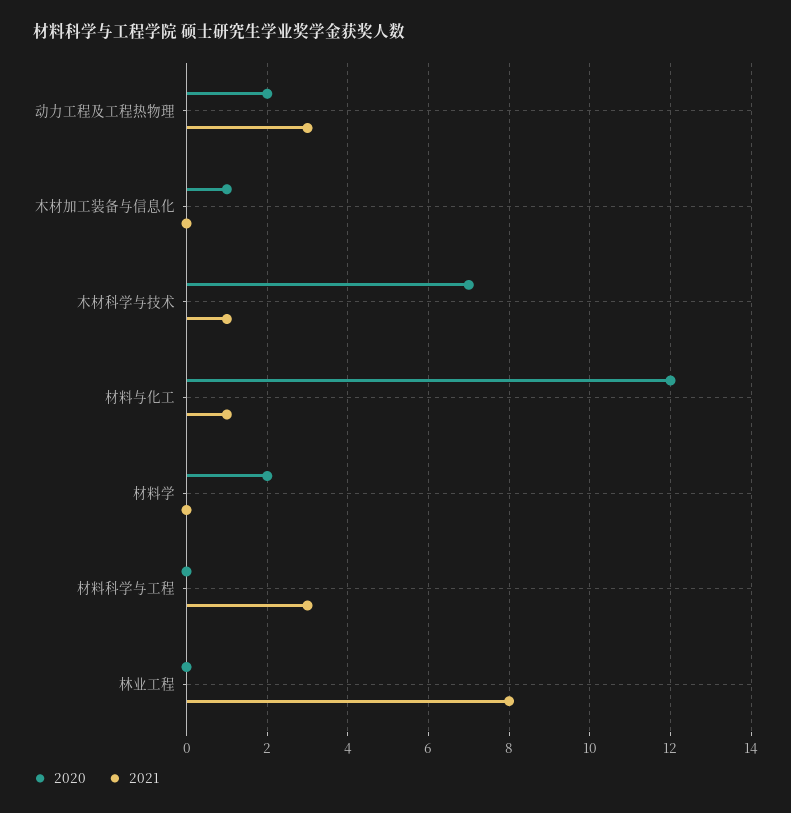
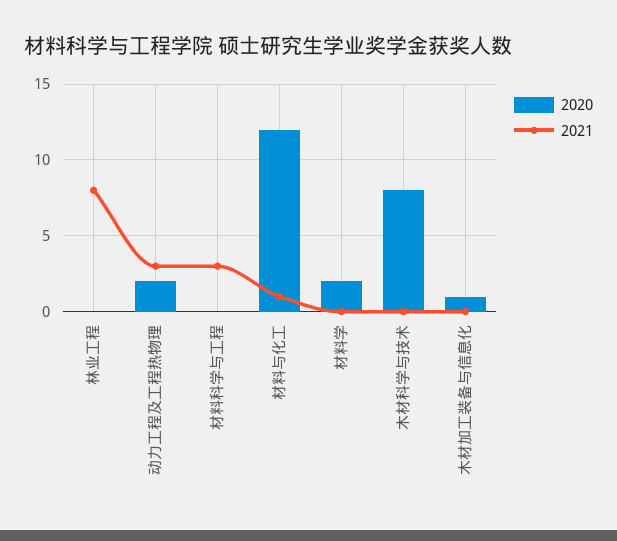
  {
    "2020": {
      "动力工程及工程热物理": 2,
      "木材加工装备与信息化": 1,
-     "木材科学与技术": 7,
+     "木材科学与技术": 8,
      "材料与化工": 12,
      "材料学": 2,
      "材料科学与工程": 0,
      "林业工程": 0
    },
    "2021": {
      "动力工程及工程热物理": 3,
      "木材加工装备与信息化": 0,
-     "木材科学与技术": 1,
+     "木材科学与技术": 0,
      "材料与化工": 1,
      "材料学": 0,
      "材料科学与工程": 3,
      "林业工程": 8
    }
  }

